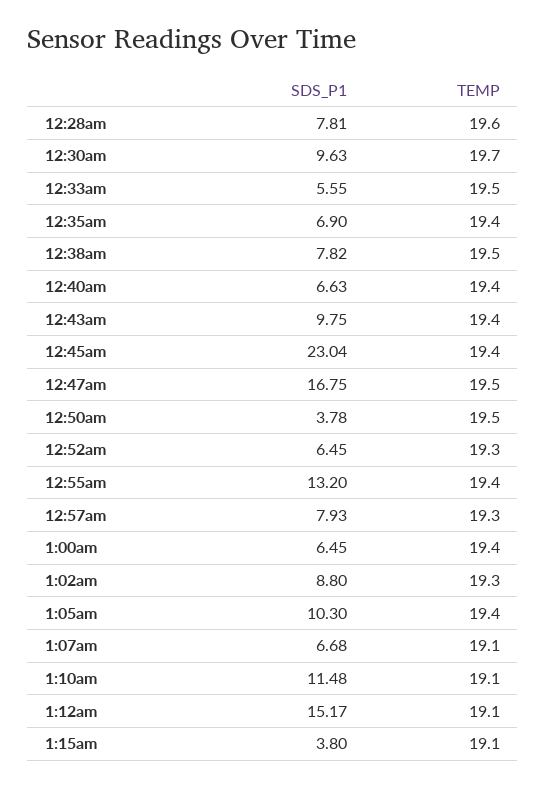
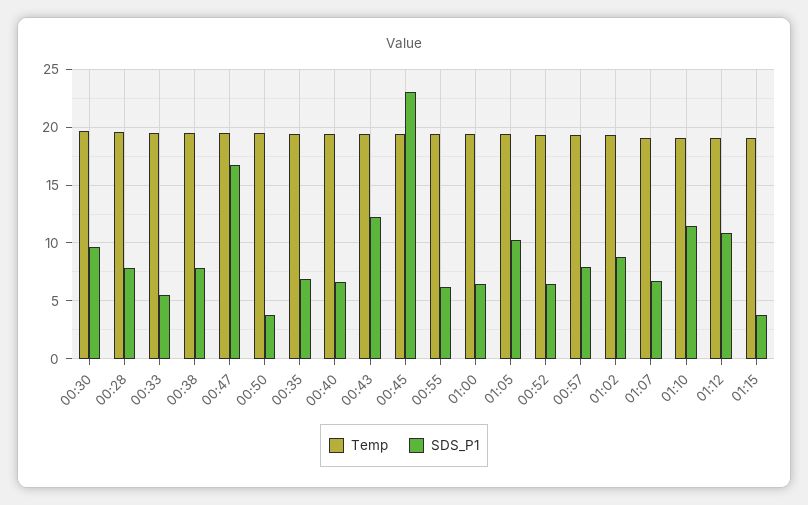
  {
    "SDS_P1": {
      "12:28am": 7.81,
      "12:30am": 9.63,
      "12:33am": 5.55,
      "12:35am": 6.9,
      "12:38am": 7.82,
      "12:40am": 6.63,
-     "12:43am": 9.75,
+     "12:43am": 12,
      "12:45am": 23.04,
      "12:47am": 16.75,
      "12:50am": 3.78,
      "12:52am": 6.45,
-     "12:55am": 13.2,
+     "12:55am": 6,
      "12:57am": 7.93,
      "1:00am": 6.45,
      "1:02am": 8.8,
      "1:05am": 10.3,
      "1:07am": 6.68,
      "1:10am": 11.48,
-     "1:12am": 15.17,
+     "1:12am": 11,
      "1:15am": 3.8
    },
    "TEMP": {
      "12:28am": 19.6,
      "12:30am": 19.7,
      "12:33am": 19.5,
      "12:35am": 19.4,
      "12:38am": 19.5,
      "12:40am": 19.4,
      "12:43am": 19.4,
      "12:45am": 19.4,
      "12:47am": 19.5,
      "12:50am": 19.5,
      "12:52am": 19.3,
      "12:55am": 19.4,
      "12:57am": 19.3,
      "1:00am": 19.4,
      "1:02am": 19.3,
      "1:05am": 19.4,
      "1:07am": 19.1,
      "1:10am": 19.1,
      "1:12am": 19.1,
      "1:15am": 19.1
    }
  }

